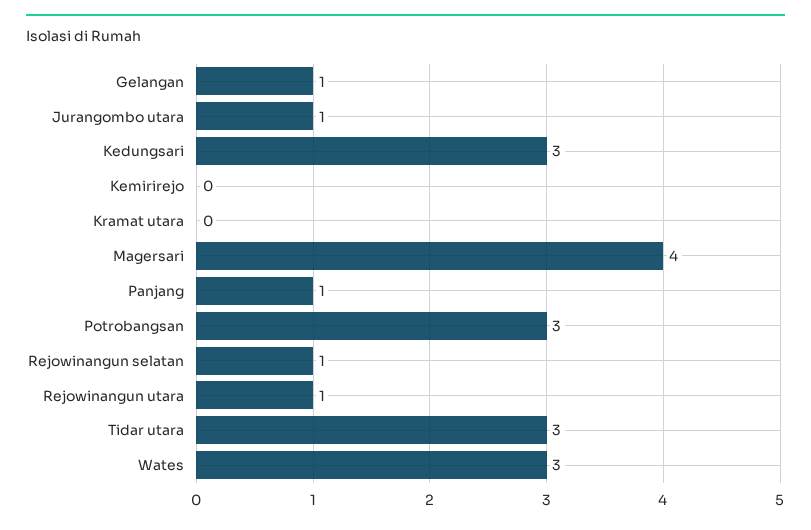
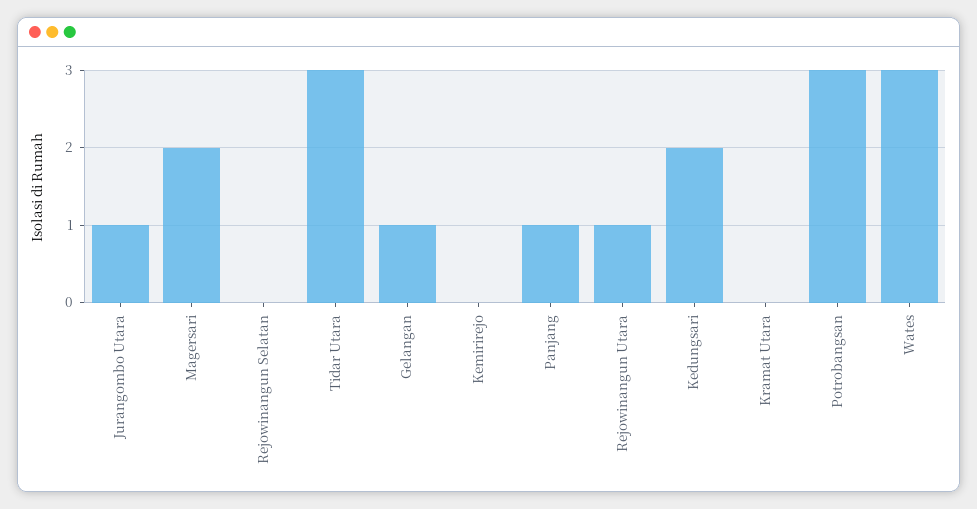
  {
    "Gelangan": 1,
    "Jurangombo utara": 1,
-   "Kedungsari": 3,
+   "Kedungsari": 2,
    "Kemirirejo": 0,
    "Kramat utara": 0,
-   "Magersari": 4,
+   "Magersari": 2,
    "Panjang": 1,
    "Potrobangsan": 3,
-   "Rejowinangun selatan": 1,
+   "Rejowinangun selatan": 0,
    "Rejowinangun utara": 1,
    "Tidar utara": 3,
    "Wates": 3
  }

